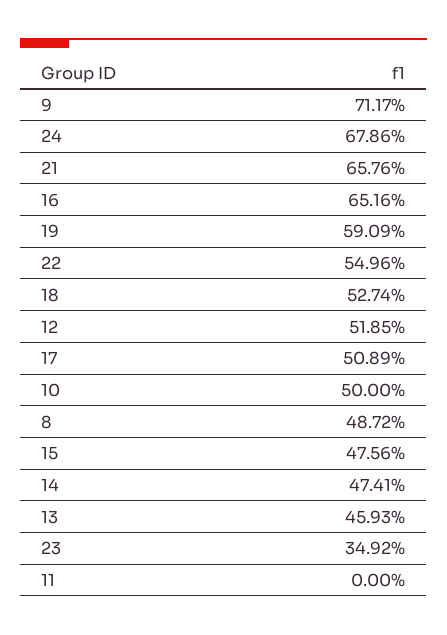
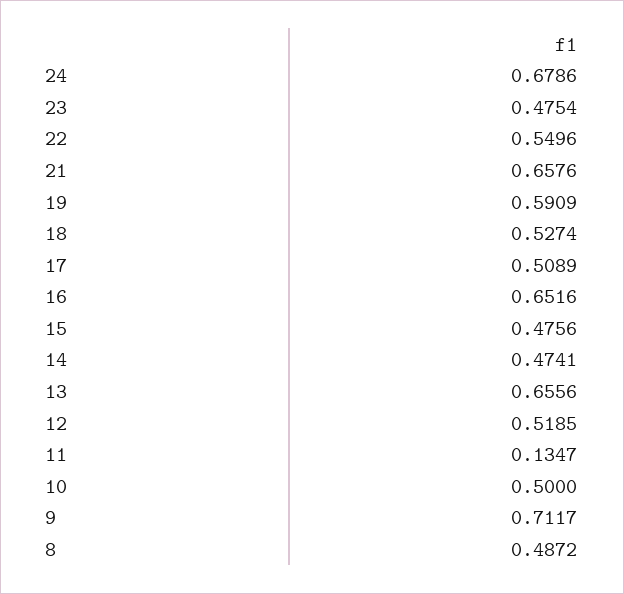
  {
    "9": 0.7117,
    "24": 0.6786,
    "21": 0.6576,
    "16": 0.6516,
    "19": 0.5909,
    "22": 0.5496,
    "18": 0.5274,
    "12": 0.5185,
    "17": 0.5089,
    "10": 0.5,
    "8": 0.4872,
    "15": 0.4756,
    "14": 0.4741,
-   "13": 0.4593,
+   "13": 0.6556,
-   "23": 0.3492,
+   "23": 0.4754,
-   "11": 0
+   "11": 0.1347
  }

